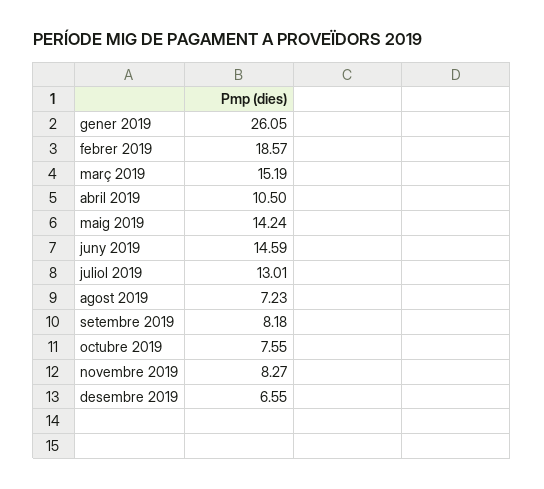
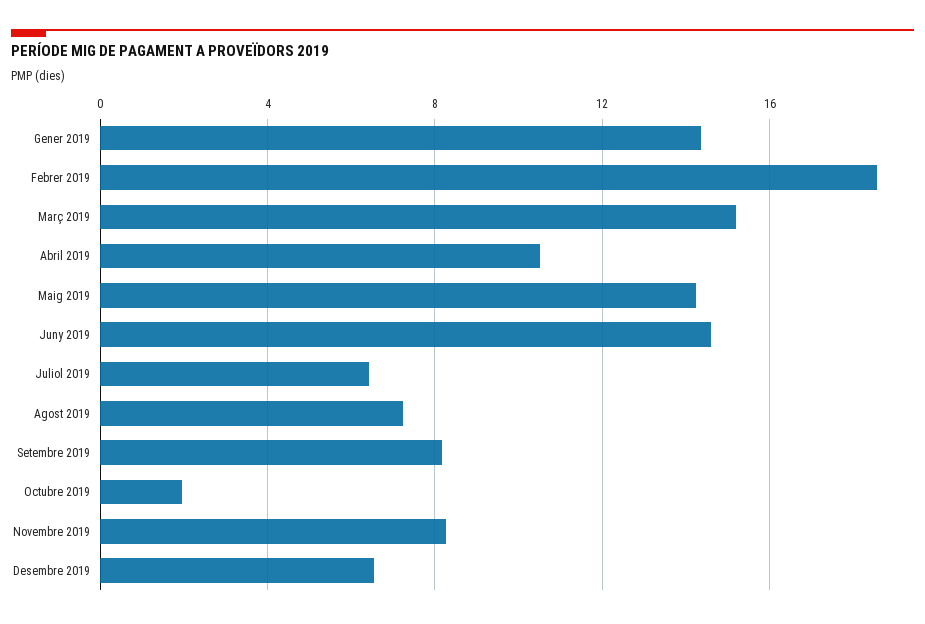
  {
-   "gener 2019": 26.05,
+   "gener 2019": 14.5,
    "febrer 2019": 18.57,
    "març 2019": 15.19,
    "abril 2019": 10.5,
    "maig 2019": 14.24,
    "juny 2019": 14.59,
-   "juliol 2019": 13.01,
+   "juliol 2019": 6.5,
    "agost 2019": 7.23,
    "setembre 2019": 8.18,
-   "octubre 2019": 7.55,
+   "octubre 2019": 2,
    "novembre 2019": 8.27,
    "desembre 2019": 6.55
  }

